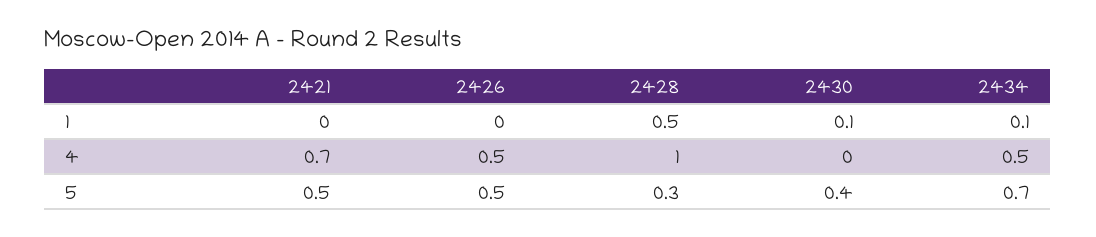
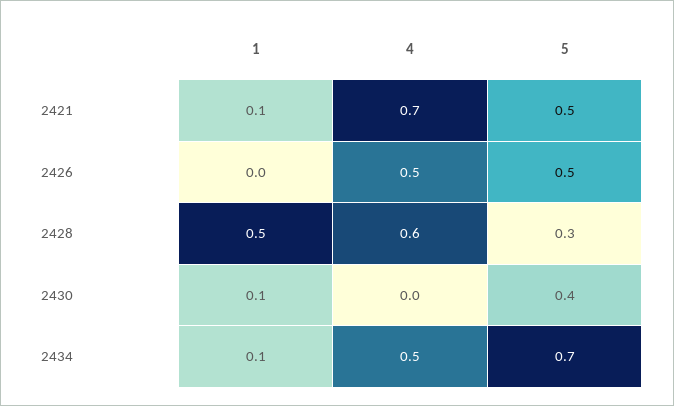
  {
    "2421": {
-     "1": 0,
+     "1": 0.1,
      "4": 0.7,
      "5": 0.5
    },
    "2426": {
      "1": 0,
      "4": 0.5,
      "5": 0.5
    },
    "2428": {
      "1": 0.5,
-     "4": 1,
+     "4": 0.6,
      "5": 0.3
    },
    "2430": {
      "1": 0.1,
      "4": 0,
      "5": 0.4
    },
    "2434": {
      "1": 0.1,
      "4": 0.5,
      "5": 0.7
    }
  }

